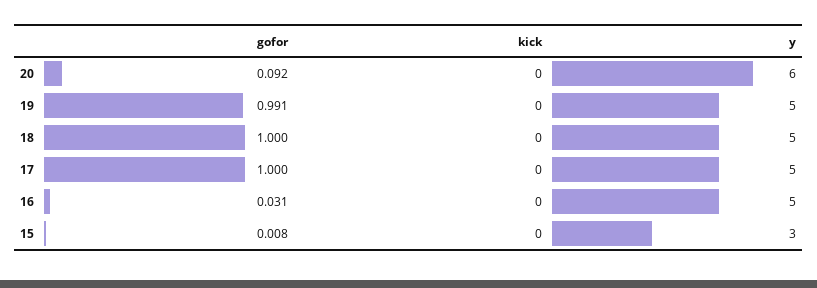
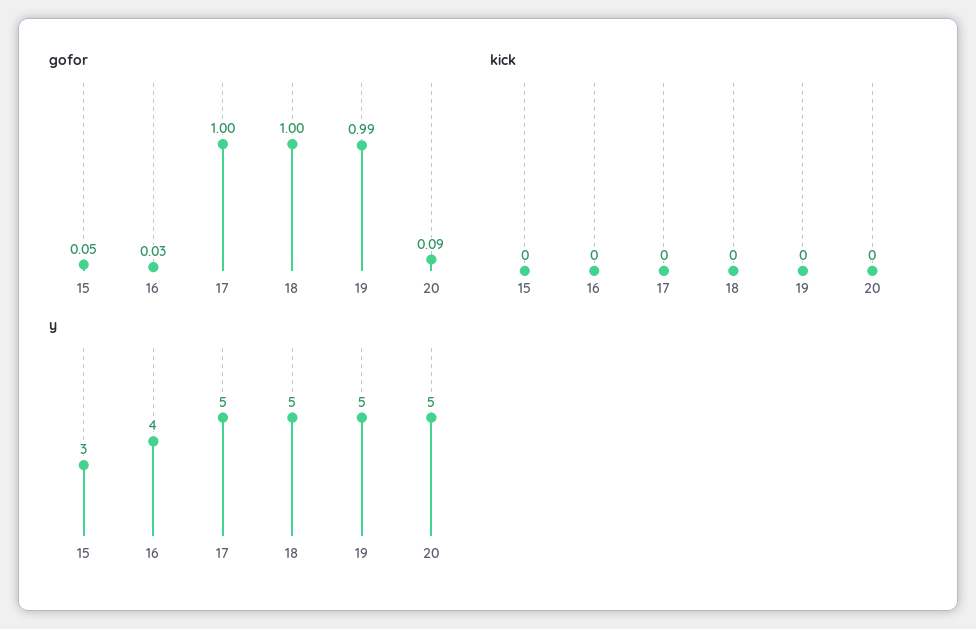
  {
    "gofor": {
      "20": 0.092,
      "19": 0.991,
      "18": 1,
      "17": 1,
      "16": 0.031,
-     "15": 0.008
+     "15": 0.05
    },
    "kick": {
      "20": 0,
      "19": 0,
      "18": 0,
      "17": 0,
      "16": 0,
      "15": 0
    },
    "y": {
-     "20": 6,
+     "20": 5,
      "19": 5,
      "18": 5,
      "17": 5,
-     "16": 5,
+     "16": 4,
      "15": 3
    }
  }

